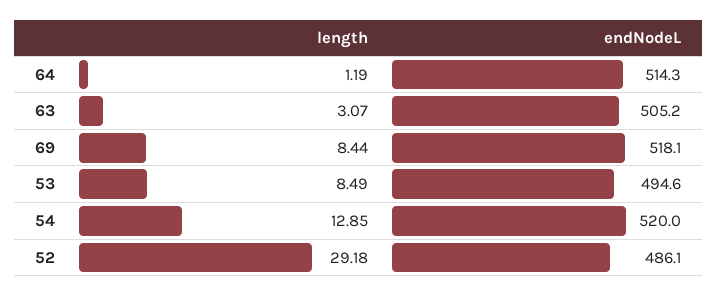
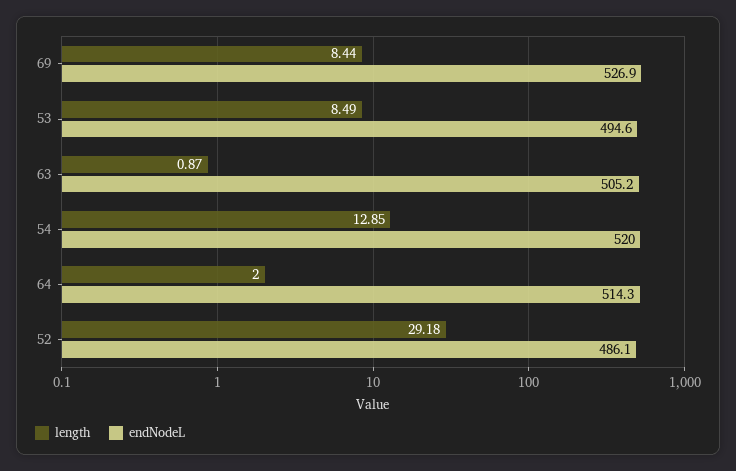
  {
    "length": {
-     "64": 1.19,
+     "64": 2,
-     "63": 3.07,
+     "63": 0.87,
      "69": 8.44,
      "53": 8.49,
      "54": 12.85,
      "52": 29.18
    },
    "endNodeL": {
      "64": 514.3,
      "63": 505.2,
-     "69": 518.1,
+     "69": 526.9,
      "53": 494.6,
      "54": 520,
      "52": 486.1
    }
  }

